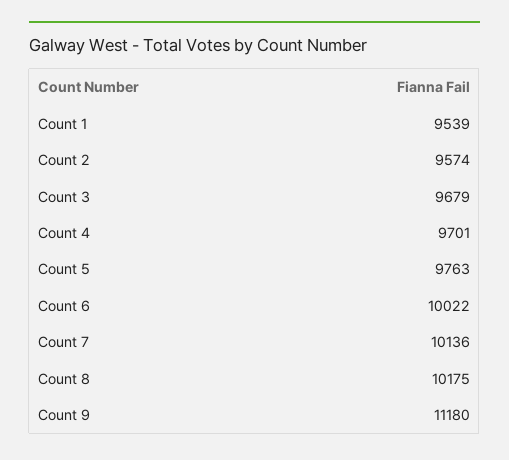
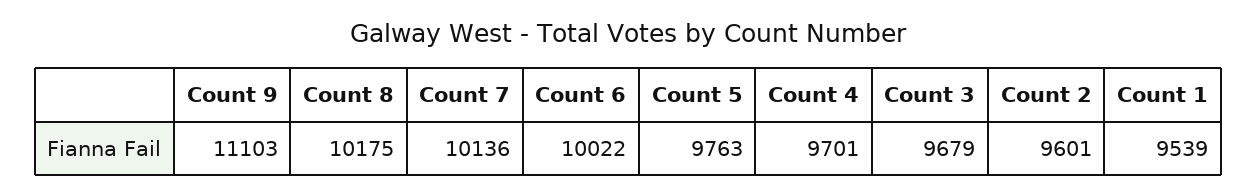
  {
    "Count 1": 9539,
-   "Count 2": 9574,
+   "Count 2": 9601,
    "Count 3": 9679,
    "Count 4": 9701,
    "Count 5": 9763,
    "Count 6": 10022,
    "Count 7": 10136,
    "Count 8": 10175,
-   "Count 9": 11180
+   "Count 9": 11103
  }

